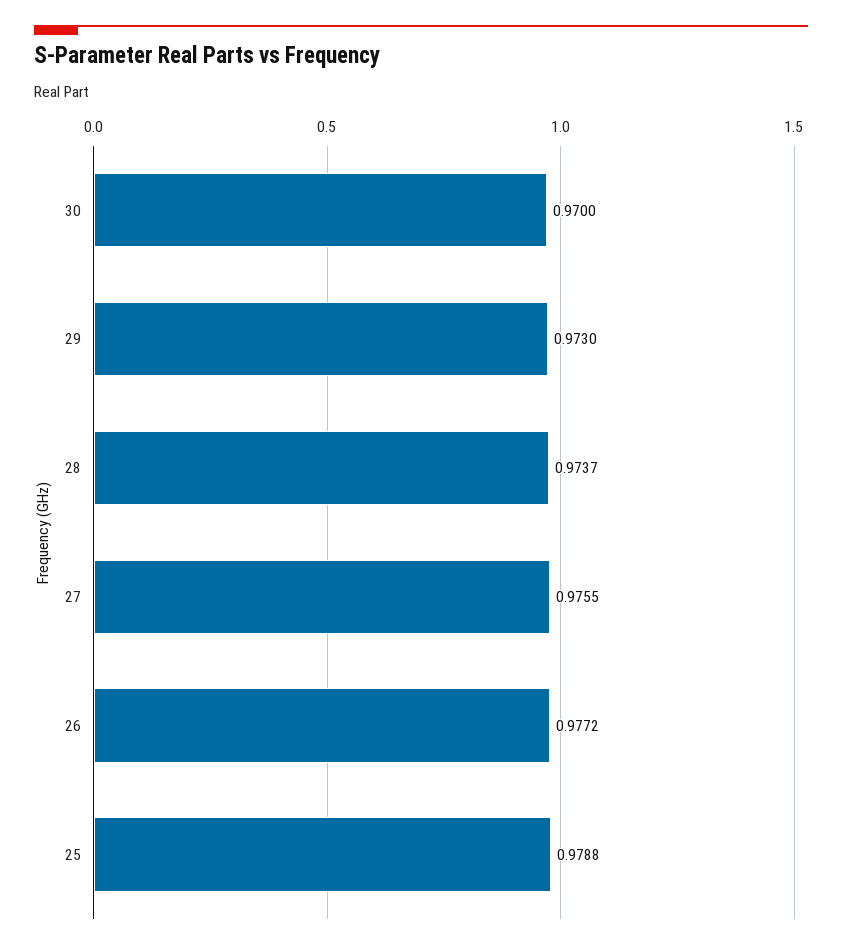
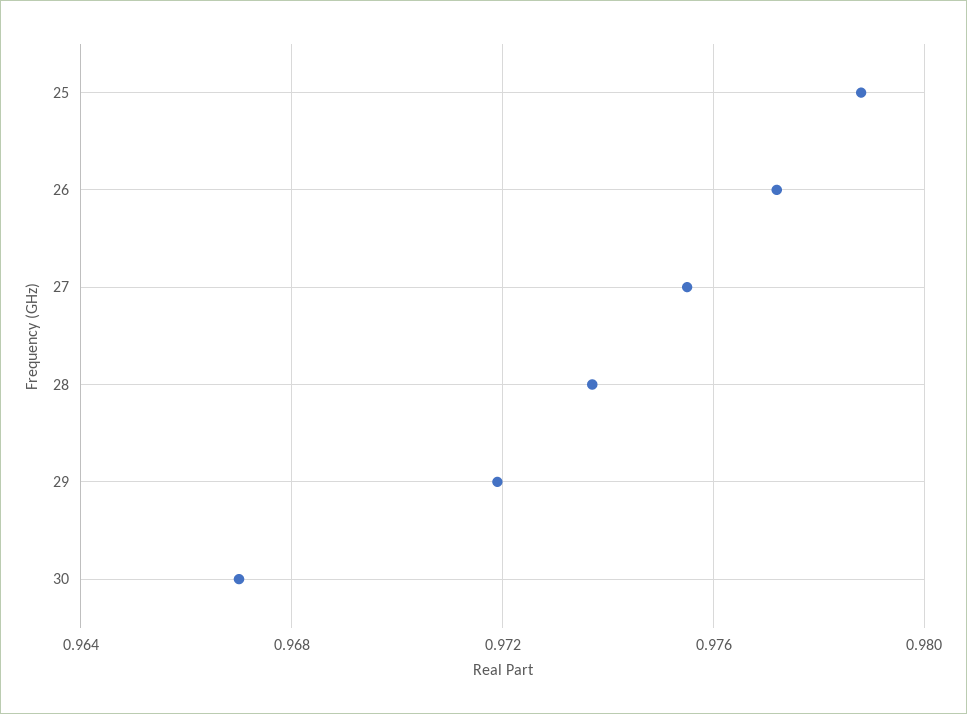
  {
-   "30": 0.97,
+   "30": 0.967,
-   "29": 0.973,
+   "29": 0.972,
    "28": 0.9737,
    "27": 0.9755,
    "26": 0.9772,
    "25": 0.9788
  }

